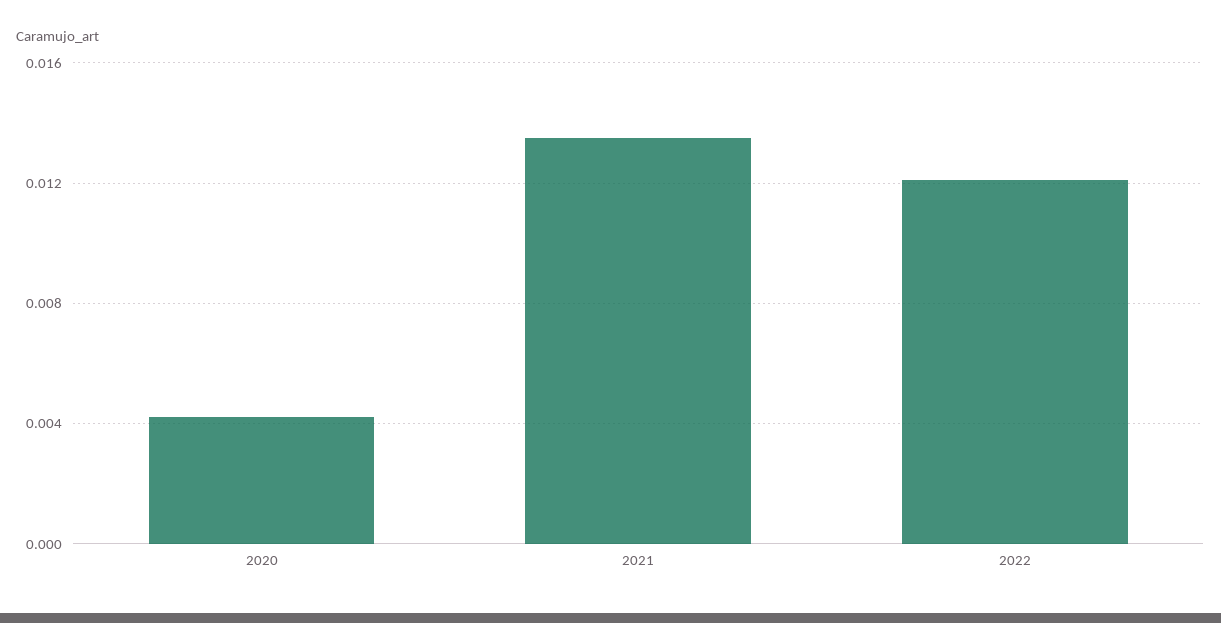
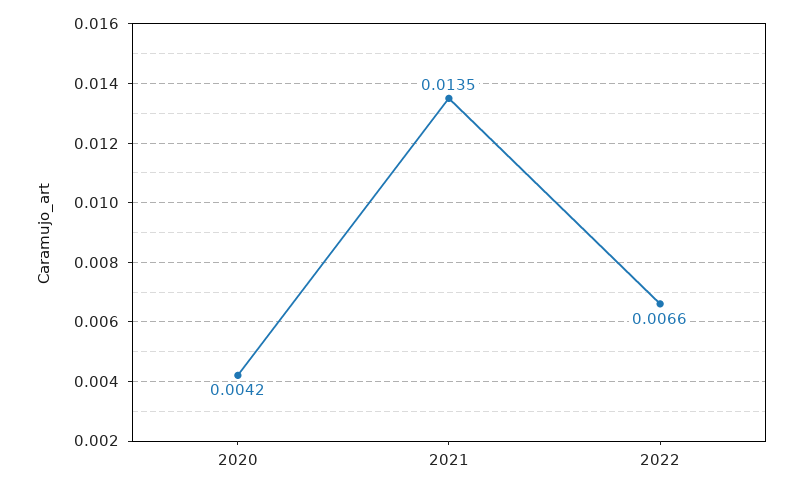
  {
    "2020": 0.0042,
    "2021": 0.0135,
-   "2022": 0.012
+   "2022": 0.0066
  }

